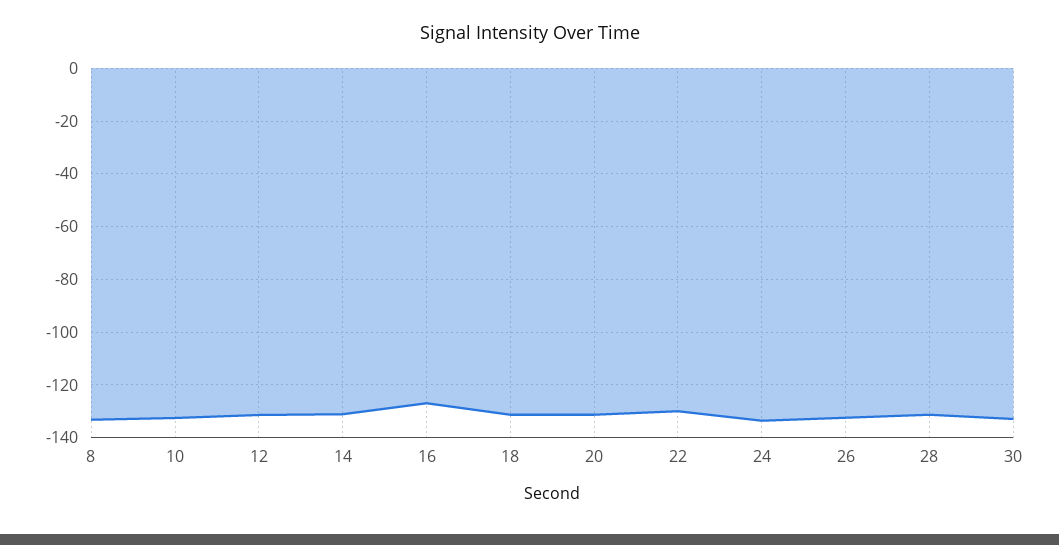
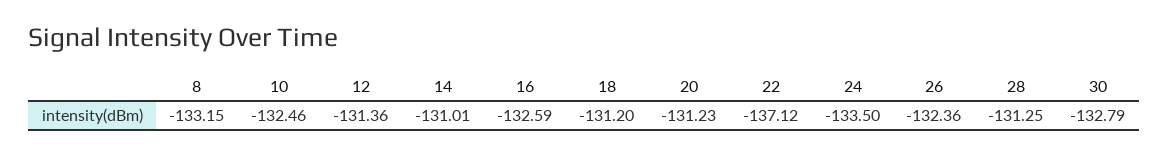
  {
    "8": -133.15,
    "10": -132.46,
    "12": -131.36,
    "14": -131.01,
-   "16": -127.5,
+   "16": -132.59,
    "18": -131.2,
    "20": -131.23,
-   "22": -130,
+   "22": -137.12,
    "24": -133.5,
    "26": -132.36,
    "28": -131.25,
    "30": -132.79
  }

